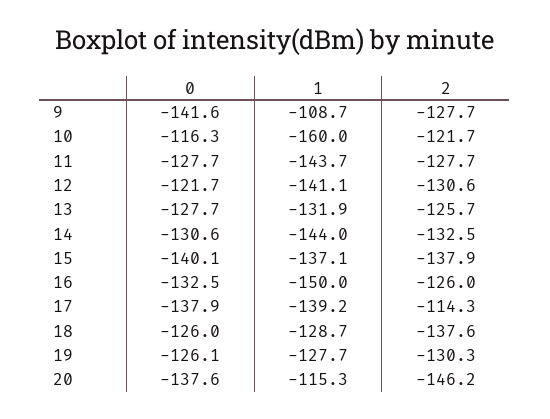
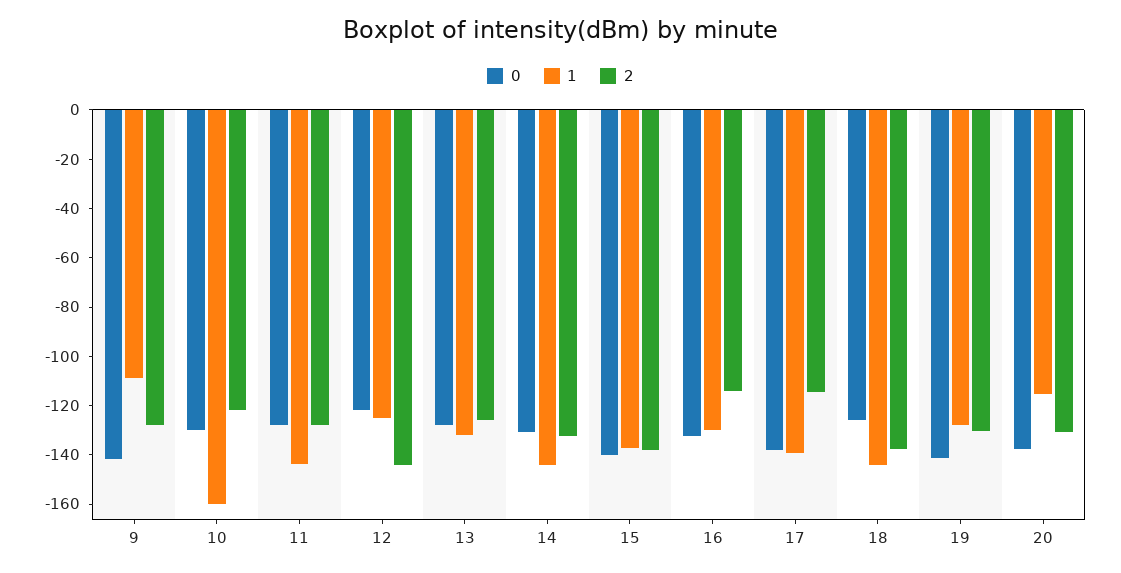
  {
    "0": {
      "9": -141.6,
-     "10": -116.3,
+     "10": -130,
      "11": -127.7,
      "12": -121.7,
      "13": -127.7,
      "14": -130.6,
      "15": -140.1,
      "16": -132.5,
      "17": -137.9,
      "18": -126,
-     "19": -126.1,
+     "19": -140,
      "20": -137.6
    },
    "1": {
      "9": -108.7,
      "10": -160,
      "11": -143.7,
-     "12": -141.1,
+     "12": -125,
      "13": -131.9,
      "14": -144,
      "15": -137.1,
-     "16": -150,
+     "16": -130,
      "17": -139.2,
-     "18": -128.7,
+     "18": -145,
      "19": -127.7,
      "20": -115.3
    },
    "2": {
      "9": -127.7,
      "10": -121.7,
      "11": -127.7,
-     "12": -130.6,
+     "12": -145,
      "13": -125.7,
      "14": -132.5,
      "15": -137.9,
-     "16": -126,
+     "16": -115,
      "17": -114.3,
      "18": -137.6,
      "19": -130.3,
-     "20": -146.2
+     "20": -130
    }
  }

